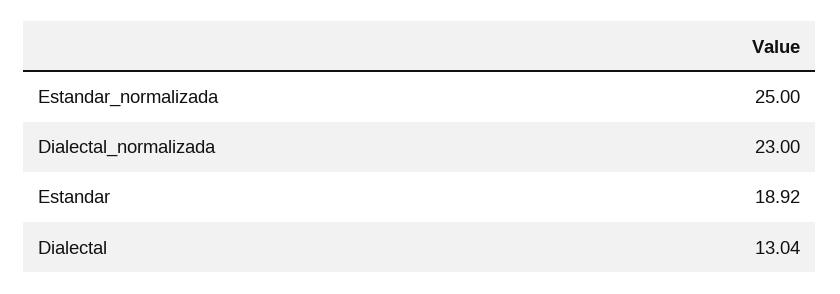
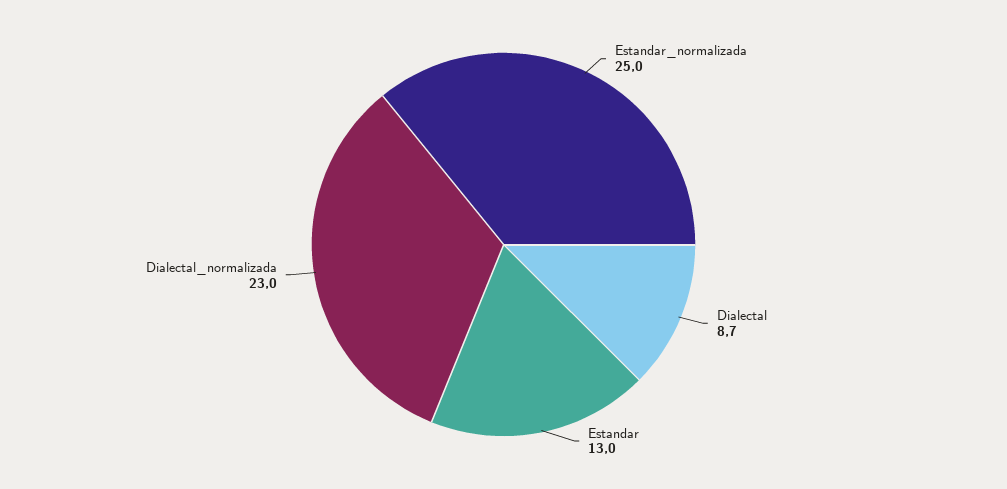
  {
    "Estandar_normalizada": 25,
    "Dialectal_normalizada": 23,
-   "Estandar": 18.92,
+   "Estandar": 13,
-   "Dialectal": 13.04
+   "Dialectal": 8.7
  }

